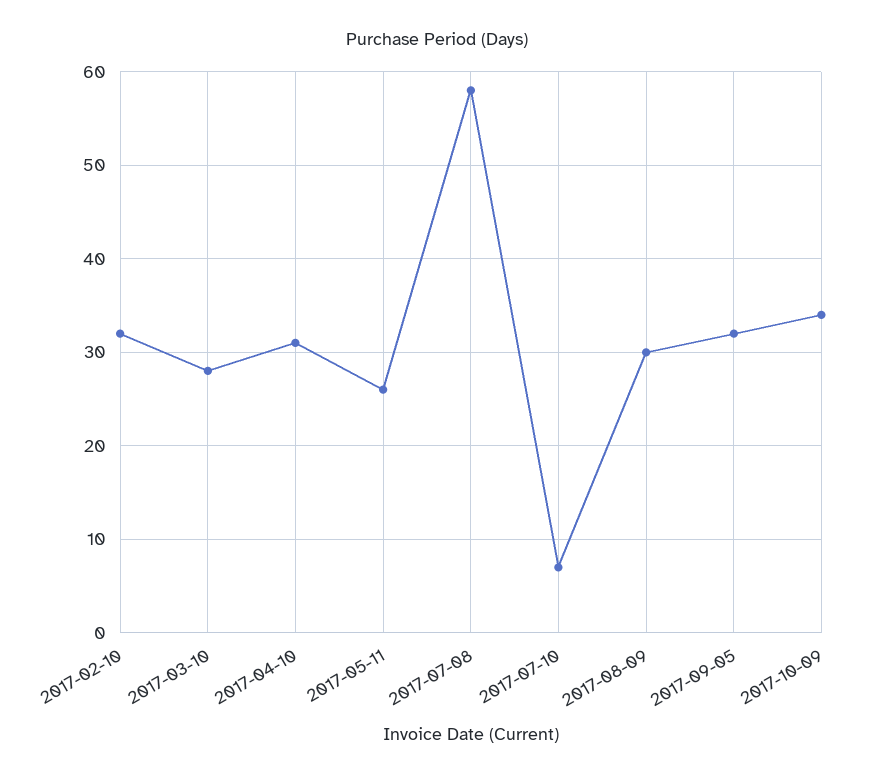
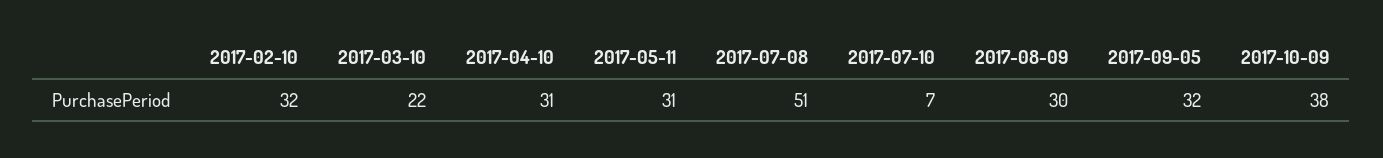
  {
    "2017-02-10": 32,
-   "2017-03-10": 28,
+   "2017-03-10": 22,
    "2017-04-10": 31,
-   "2017-05-11": 26,
+   "2017-05-11": 31,
-   "2017-07-08": 58,
+   "2017-07-08": 51,
    "2017-07-10": 7,
    "2017-08-09": 30,
    "2017-09-05": 32,
-   "2017-10-09": 34
+   "2017-10-09": 38
  }

